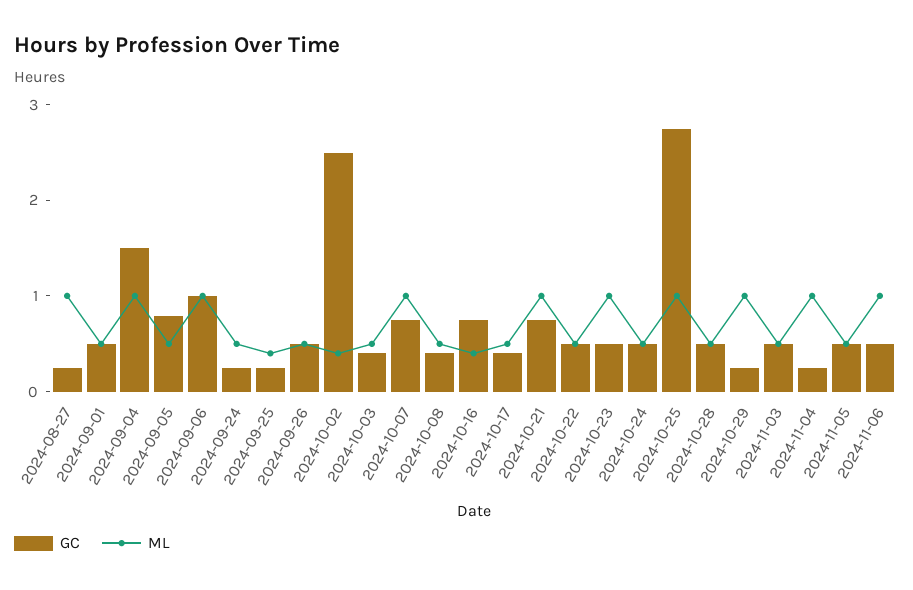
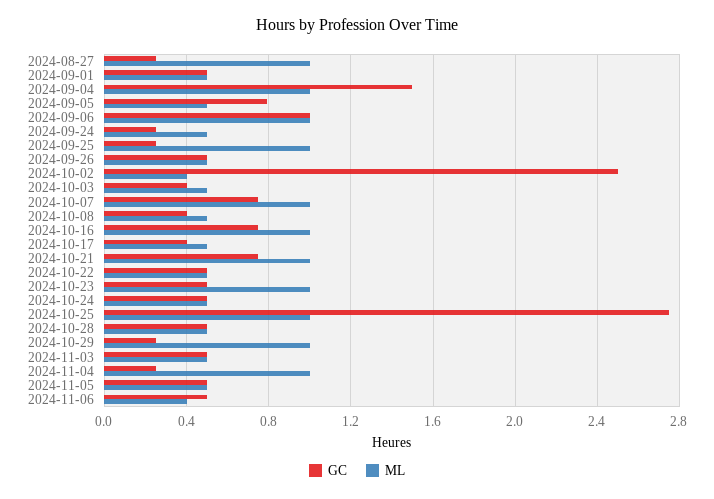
  {
    "GC": {
      "2024-08-27": 0.25,
      "2024-09-01": 0.5,
      "2024-09-04": 1.5,
      "2024-09-05": 0.8,
      "2024-09-06": 1,
      "2024-09-24": 0.25,
      "2024-09-25": 0.25,
      "2024-09-26": 0.5,
      "2024-10-02": 2.5,
      "2024-10-03": 0.4,
      "2024-10-07": 0.75,
      "2024-10-08": 0.4,
      "2024-10-16": 0.75,
      "2024-10-17": 0.4,
      "2024-10-21": 0.75,
      "2024-10-22": 0.5,
      "2024-10-23": 0.5,
      "2024-10-24": 0.5,
      "2024-10-25": 2.75,
      "2024-10-28": 0.5,
      "2024-10-29": 0.25,
      "2024-11-03": 0.5,
      "2024-11-04": 0.25,
      "2024-11-05": 0.5,
      "2024-11-06": 0.5
    },
    "ML": {
      "2024-08-27": 1,
      "2024-09-01": 0.5,
      "2024-09-04": 1,
      "2024-09-05": 0.5,
      "2024-09-06": 1,
      "2024-09-24": 0.5,
-     "2024-09-25": 0.4,
+     "2024-09-25": 1,
      "2024-09-26": 0.5,
      "2024-10-02": 0.4,
      "2024-10-03": 0.5,
      "2024-10-07": 1,
      "2024-10-08": 0.5,
-     "2024-10-16": 0.4,
+     "2024-10-16": 1,
      "2024-10-17": 0.5,
      "2024-10-21": 1,
      "2024-10-22": 0.5,
      "2024-10-23": 1,
      "2024-10-24": 0.5,
      "2024-10-25": 1,
      "2024-10-28": 0.5,
      "2024-10-29": 1,
      "2024-11-03": 0.5,
      "2024-11-04": 1,
      "2024-11-05": 0.5,
-     "2024-11-06": 1
+     "2024-11-06": 0.4
    }
  }

